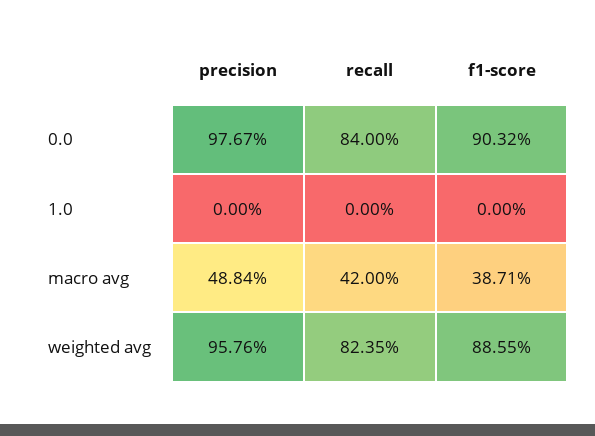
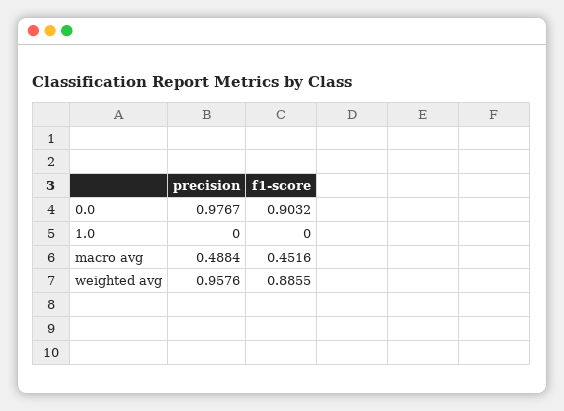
  {
    "precision": {
      "0.0": 0.9767,
      "1.0": 0,
      "macro avg": 0.4884,
      "weighted avg": 0.9576
    },
-   "recall": {
-     "0.0": 0.84,
-     "1.0": 0,
-     "macro avg": 0.42,
-     "weighted avg": 0.8235
-   },
    "f1-score": {
      "0.0": 0.9032,
      "1.0": 0,
-     "macro avg": 0.3871,
+     "macro avg": 0.4516,
      "weighted avg": 0.8855
    }
  }

